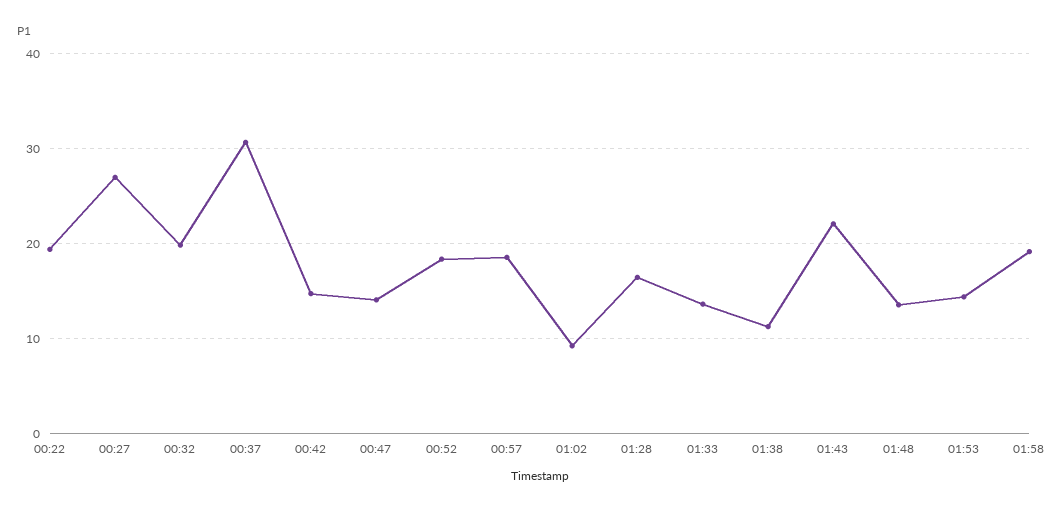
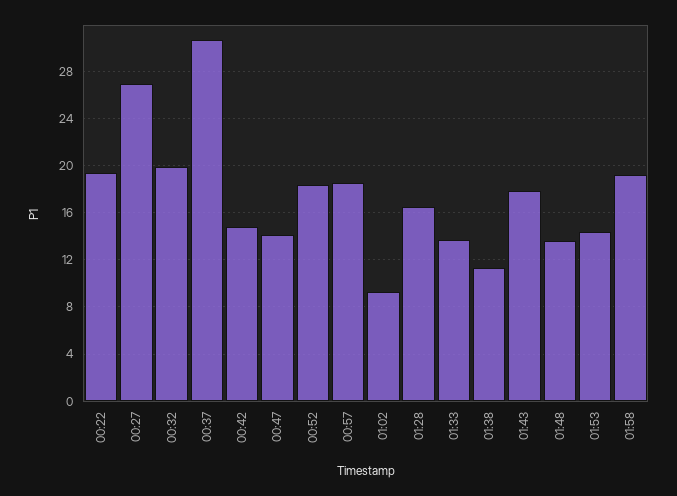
  {
    "00:22": 19,
    "00:27": 27,
    "00:32": 20,
    "00:37": 31,
    "00:42": 15,
    "00:47": 14,
    "00:52": 18,
    "00:57": 19,
    "01:02": 9,
    "01:28": 16,
    "01:33": 14,
    "01:38": 11,
-   "01:43": 22,
+   "01:43": 18,
    "01:48": 14,
    "01:53": 14,
    "01:58": 19
  }

